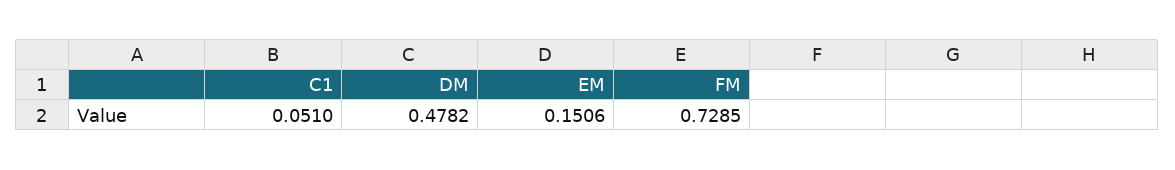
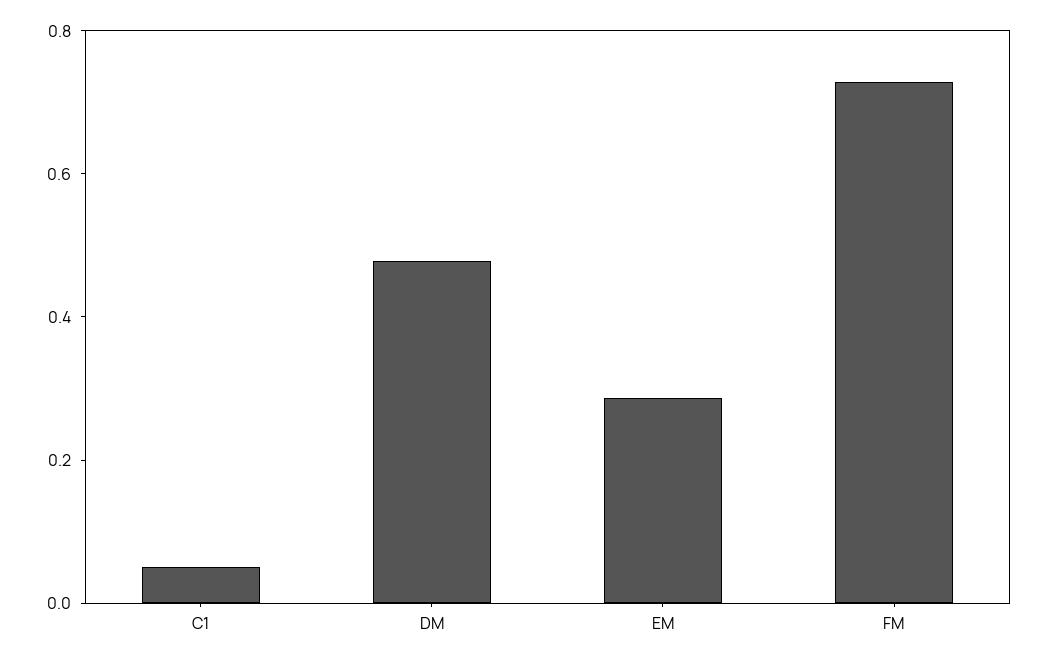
  {
    "C1": 0.051,
    "DM": 0.4782,
-   "EM": 0.1506,
+   "EM": 0.3,
    "FM": 0.7285
  }

